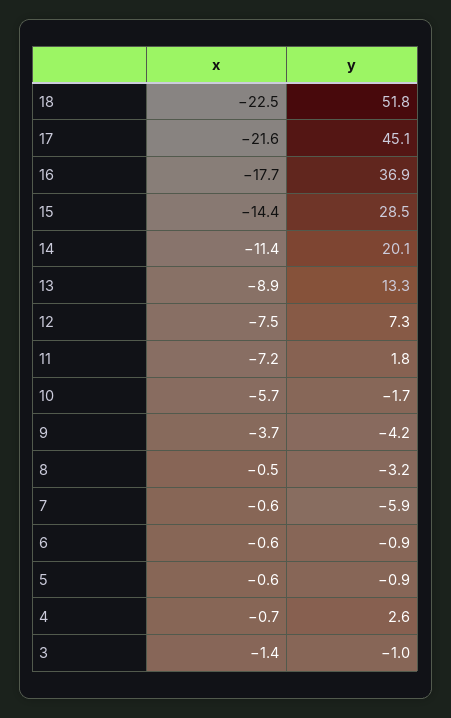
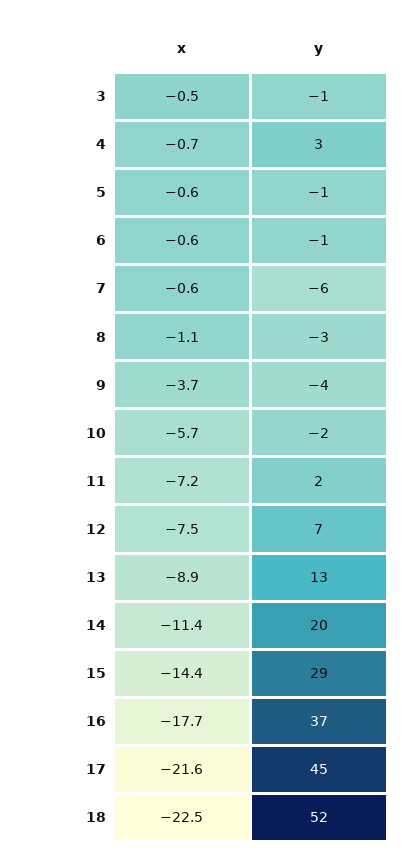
  {
    "x": {
      "18": -22.5,
      "17": -21.6,
      "16": -17.7,
      "15": -14.4,
      "14": -11.4,
      "13": -8.9,
      "12": -7.5,
      "11": -7.2,
      "10": -5.7,
      "9": -3.7,
-     "8": -0.5,
+     "8": -1.1,
      "7": -0.6,
      "6": -0.6,
      "5": -0.6,
      "4": -0.7,
-     "3": -1.4
+     "3": -0.5
    },
    "y": {
      "18": 51.8,
      "17": 45.1,
      "16": 36.9,
      "15": 28.5,
      "14": 20.1,
      "13": 13.3,
      "12": 7.3,
      "11": 1.8,
      "10": -1.7,
      "9": -4.2,
      "8": -3.2,
      "7": -5.9,
      "6": -0.9,
      "5": -0.9,
      "4": 2.6,
      "3": -1
    }
  }

